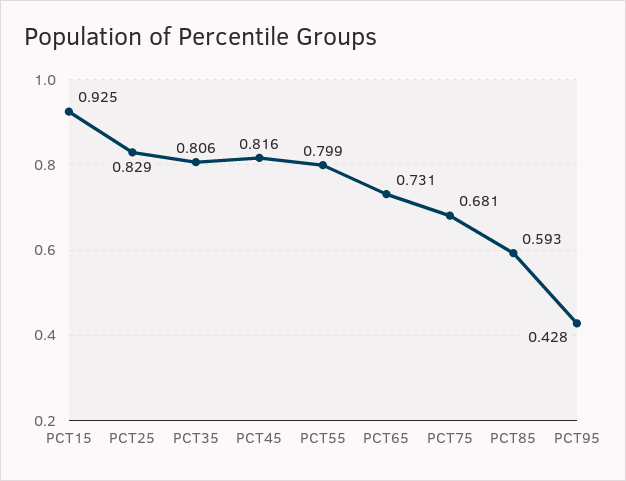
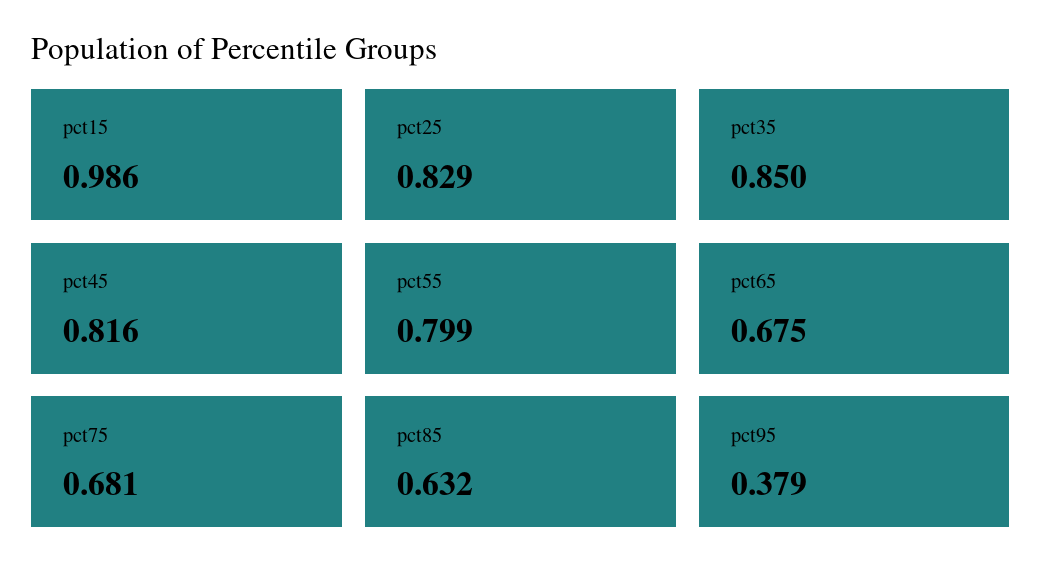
  {
-   "PCT15": 0.925,
+   "PCT15": 0.986,
    "PCT25": 0.829,
-   "PCT35": 0.806,
+   "PCT35": 0.85,
    "PCT45": 0.816,
    "PCT55": 0.799,
-   "PCT65": 0.731,
+   "PCT65": 0.675,
    "PCT75": 0.681,
-   "PCT85": 0.593,
+   "PCT85": 0.632,
-   "PCT95": 0.428
+   "PCT95": 0.379
  }

